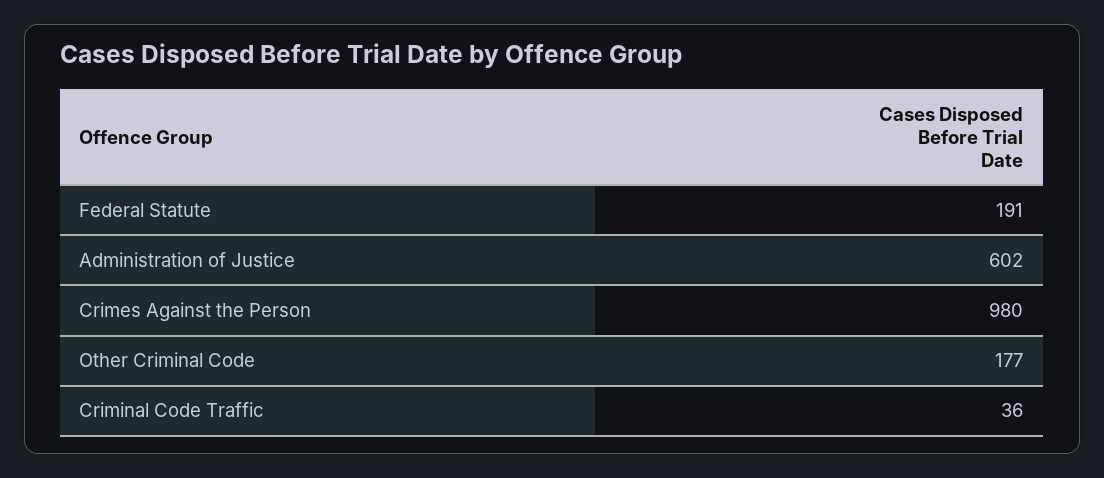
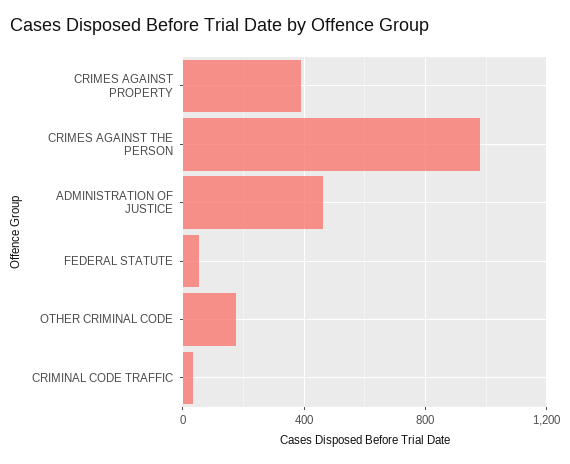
  {
-   "Federal Statute": 191,
+   "Federal Statute": 50,
-   "Administration of Justice": 602,
+   "Administration of Justice": 450,
    "Crimes Against the Person": 980,
    "Other Criminal Code": 177,
-   "Criminal Code Traffic": 36
+   "Criminal Code Traffic": 36,
+   "CRIMES AGAINST PROPERTY": 400
  }

